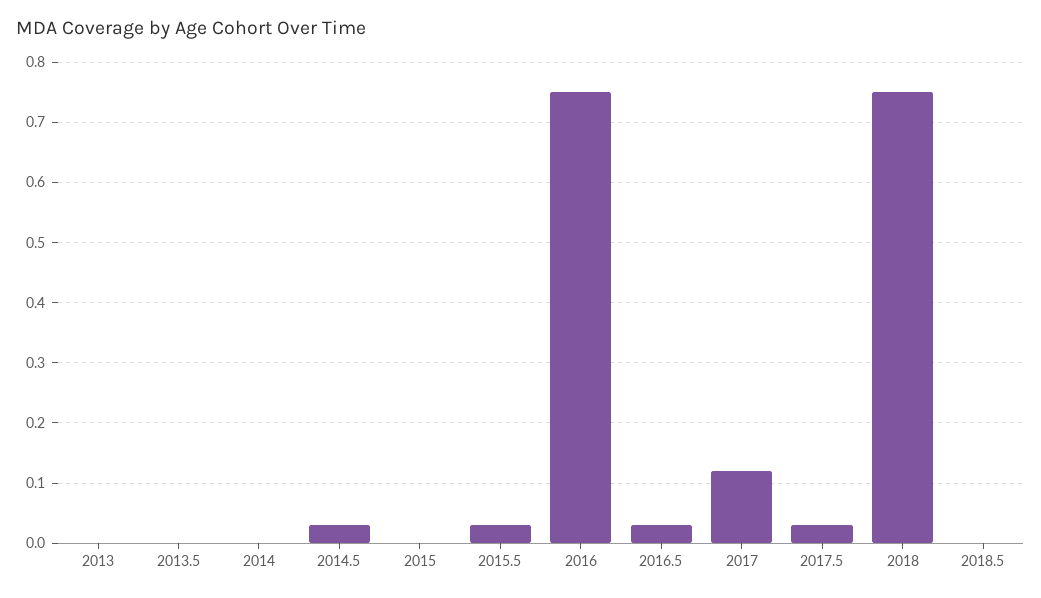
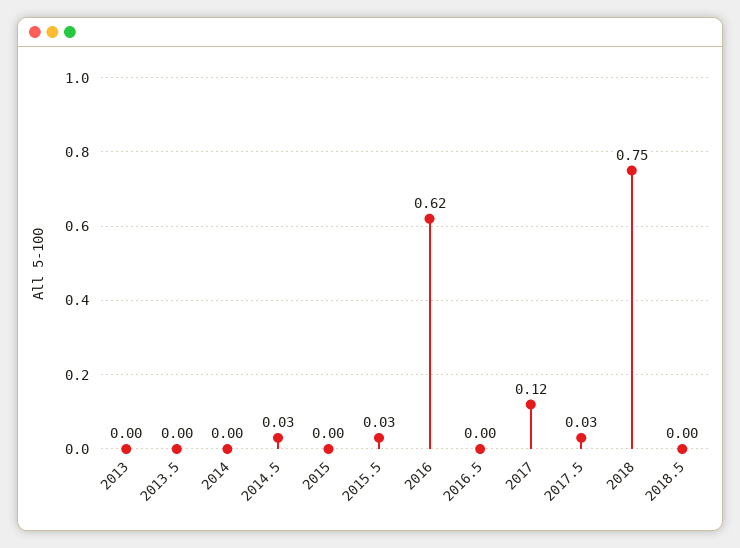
  {
    "2013": 0,
    "2013.5": 0,
    "2014": 0,
    "2014.5": 0.03,
    "2015": 0,
    "2015.5": 0.03,
-   "2016": 0.75,
+   "2016": 0.62,
-   "2016.5": 0.03,
+   "2016.5": 0,
    "2017": 0.12,
    "2017.5": 0.03,
    "2018": 0.75,
    "2018.5": 0
  }

